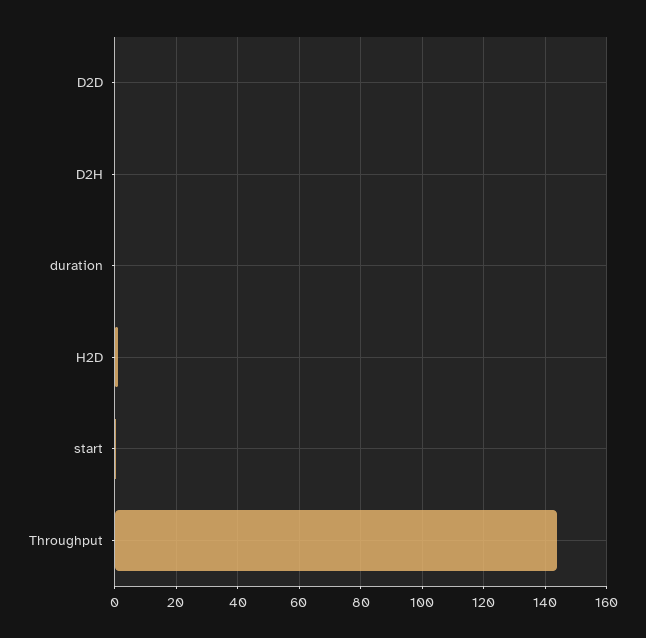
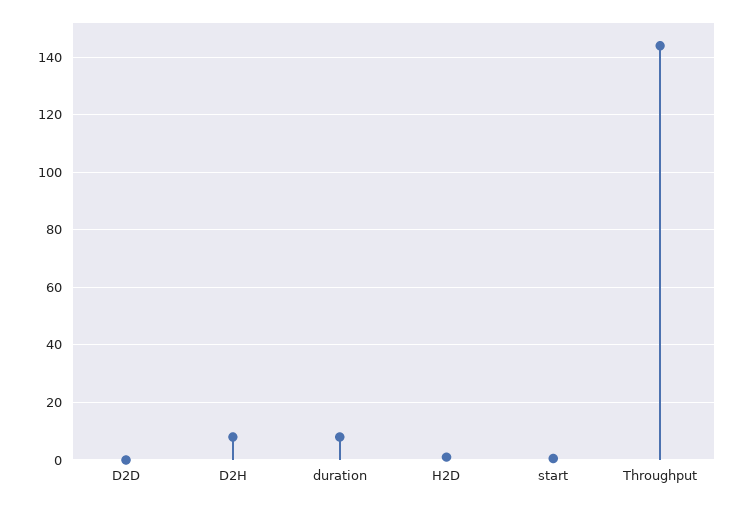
  {
    "D2D": 0,
-   "D2H": 0,
+   "D2H": 7.5,
-   "duration": 0,
+   "duration": 7.5,
    "H2D": 2,
    "start": 0,
    "Throughput": 144
  }

